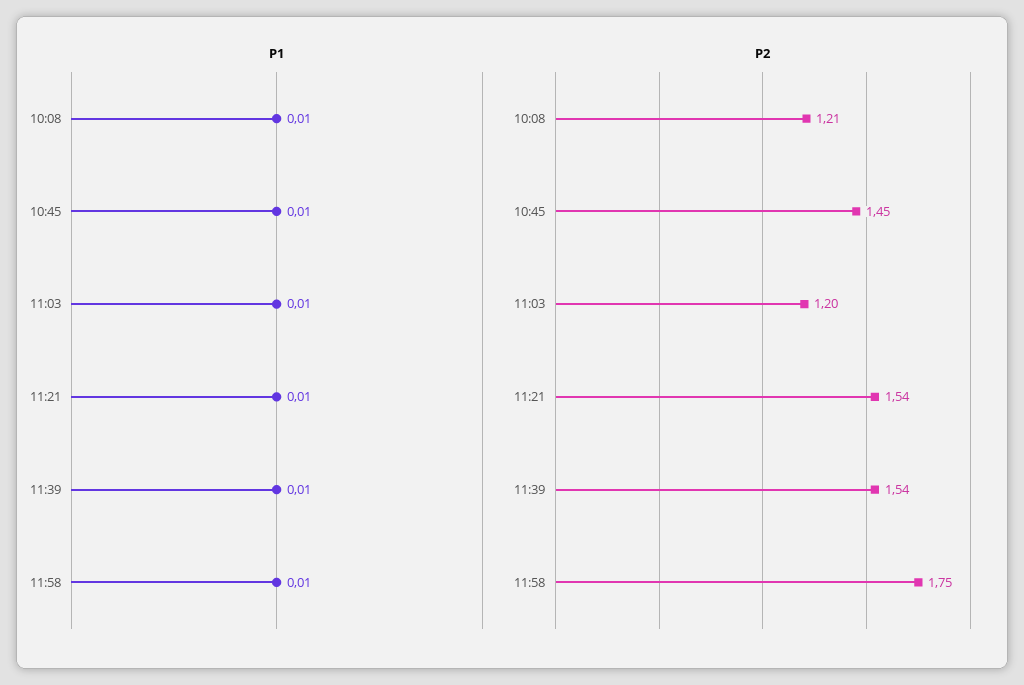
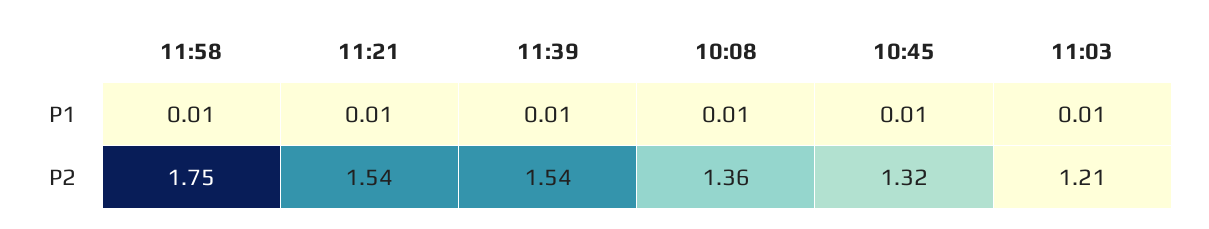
  {
    "P1": {
      "10:08": 0.01,
      "10:45": 0.01,
      "11:03": 0.01,
      "11:21": 0.01,
      "11:39": 0.01,
      "11:58": 0.01
    },
    "P2": {
-     "10:08": 1.21,
+     "10:08": 1.36,
-     "10:45": 1.45,
+     "10:45": 1.32,
-     "11:03": 1.2,
+     "11:03": 1.21,
      "11:21": 1.54,
      "11:39": 1.54,
      "11:58": 1.75
    }
  }

